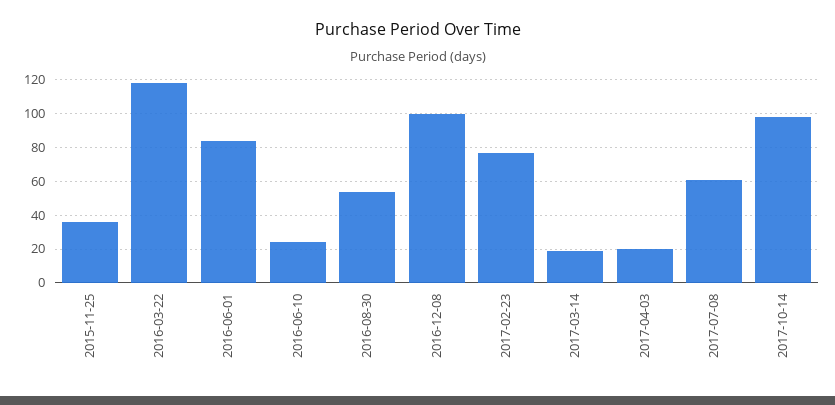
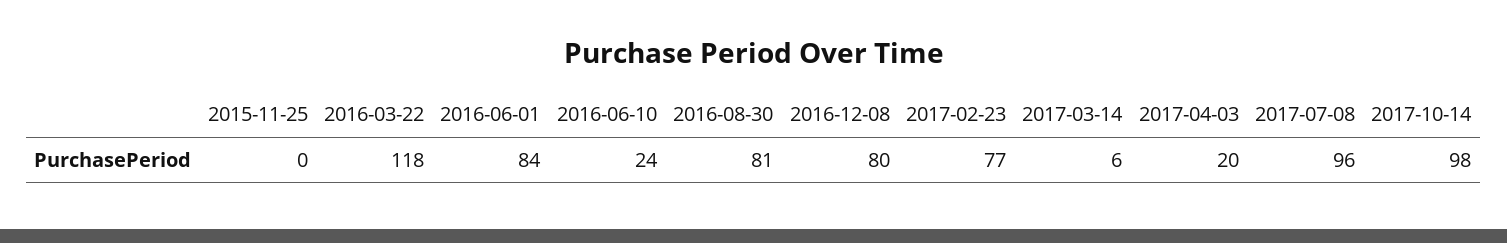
  {
-   "2015-11-25": 35,
+   "2015-11-25": 0,
    "2016-03-22": 118,
    "2016-06-01": 84,
    "2016-06-10": 24,
-   "2016-08-30": 55,
+   "2016-08-30": 81,
-   "2016-12-08": 100,
+   "2016-12-08": 80,
    "2017-02-23": 77,
-   "2017-03-14": 20,
+   "2017-03-14": 6,
    "2017-04-03": 20,
-   "2017-07-08": 60,
+   "2017-07-08": 96,
    "2017-10-14": 98
  }

